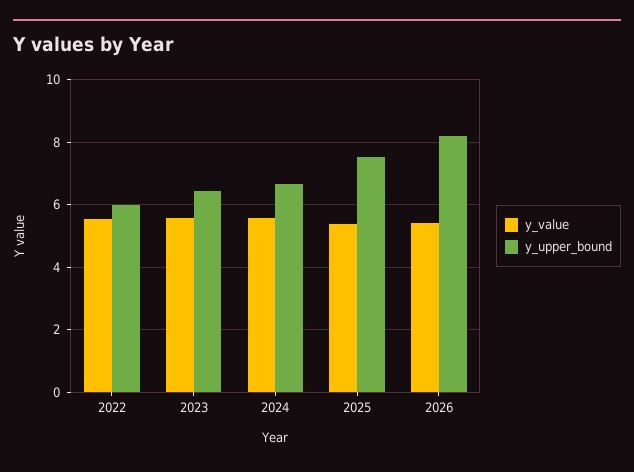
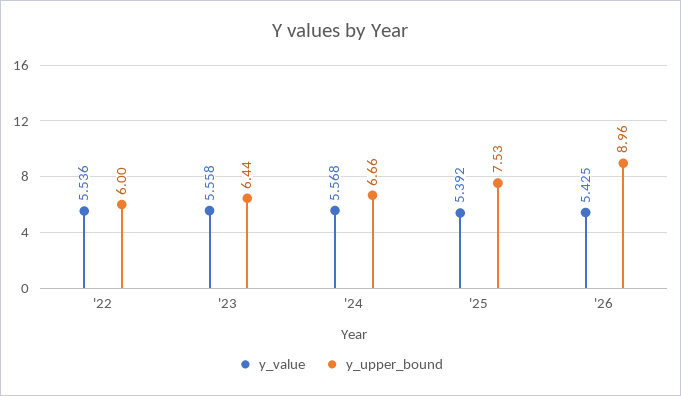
  {
    "y_value": {
      "2022": 5.536,
      "2023": 5.558,
      "2024": 5.568,
      "2025": 5.392,
      "2026": 5.425
    },
    "y_upper_bound": {
      "2022": 6,
      "2023": 6.44,
      "2024": 6.66,
      "2025": 7.53,
-     "2026": 8.2
+     "2026": 8.96
    }
  }

